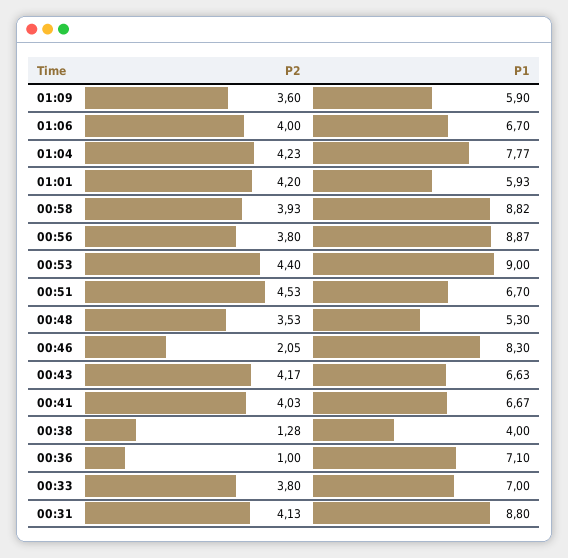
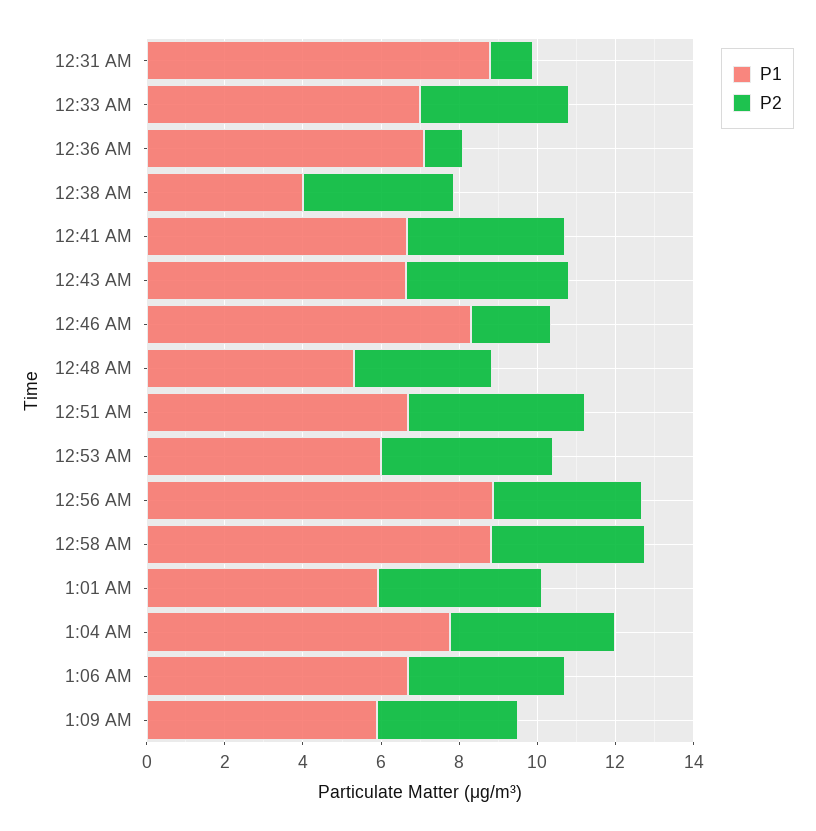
  {
    "P2": {
      "01:09": 3.6,
      "01:06": 4,
      "01:04": 4.23,
      "01:01": 4.2,
      "00:58": 3.93,
      "00:56": 3.8,
      "00:53": 4.4,
      "00:51": 4.53,
      "00:48": 3.53,
      "00:46": 2.05,
      "00:43": 4.17,
      "00:41": 4.03,
-     "00:38": 1.28,
+     "00:38": 4,
      "00:36": 1,
      "00:33": 3.8,
-     "00:31": 4.13
+     "00:31": 1
    },
    "P1": {
      "01:09": 5.9,
      "01:06": 6.7,
      "01:04": 7.77,
      "01:01": 5.93,
      "00:58": 8.82,
      "00:56": 8.87,
-     "00:53": 9,
+     "00:53": 6,
      "00:51": 6.7,
      "00:48": 5.3,
      "00:46": 8.3,
      "00:43": 6.63,
      "00:41": 6.67,
      "00:38": 4,
      "00:36": 7.1,
      "00:33": 7,
      "00:31": 8.8
    }
  }

